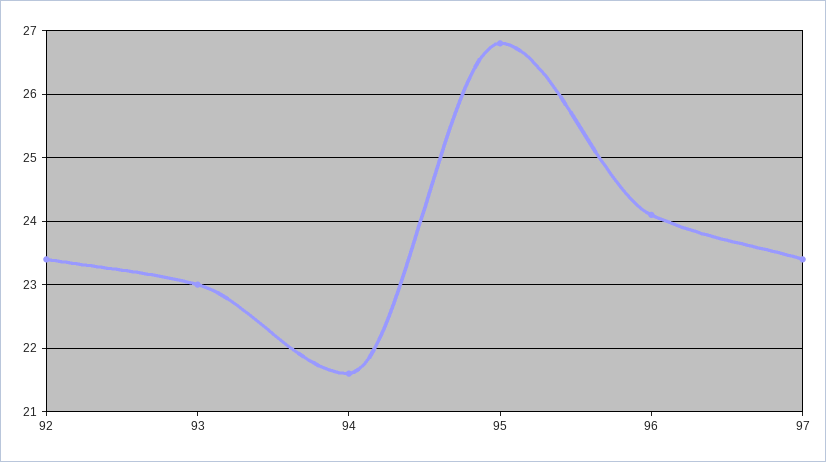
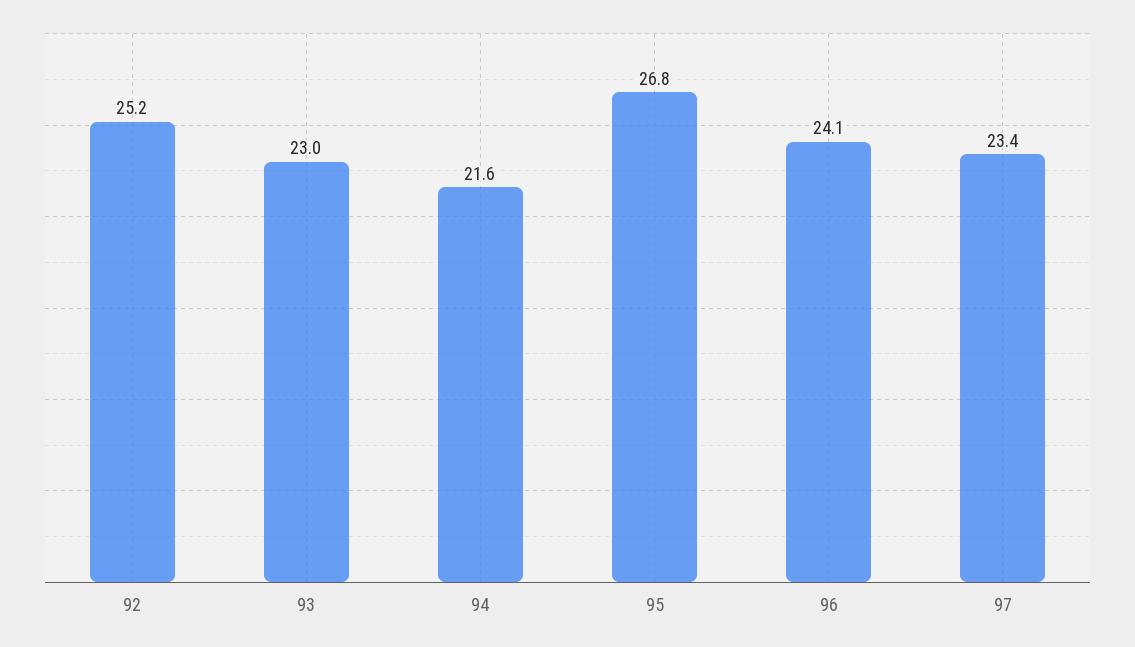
  {
-   "92": 23.4,
+   "92": 25.2,
    "93": 23,
    "94": 21.6,
    "95": 26.8,
    "96": 24.1,
    "97": 23.4
  }

